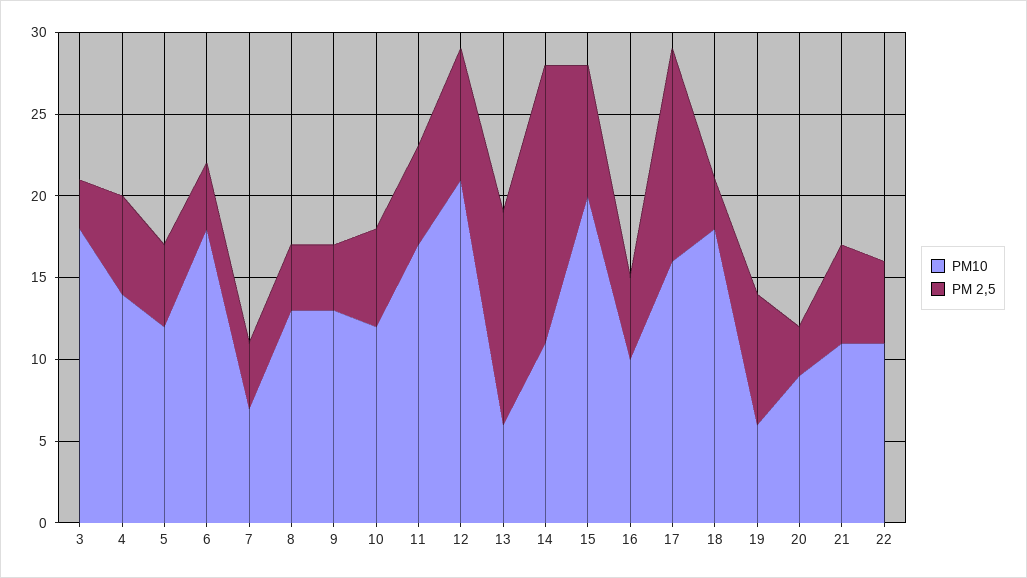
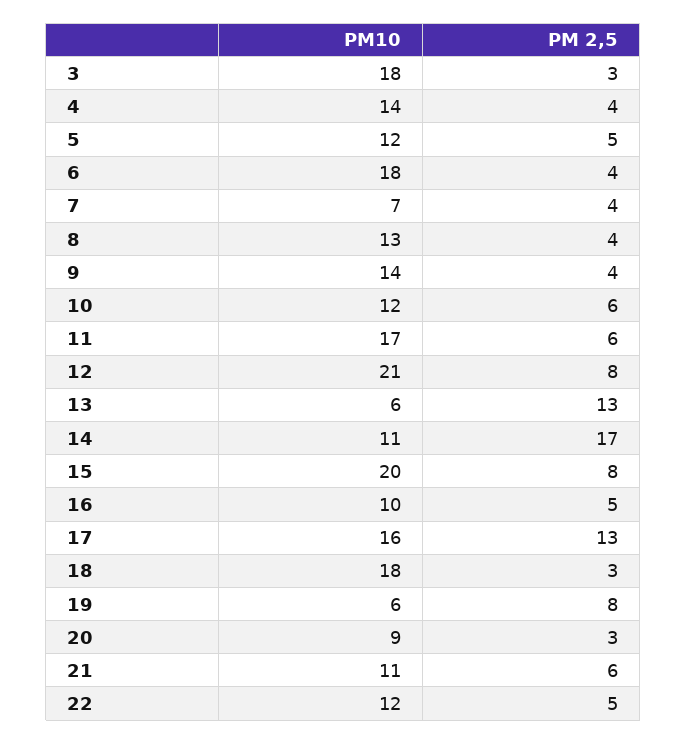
  {
    "PM10": {
      "3": 18,
      "4": 14,
      "5": 12,
      "6": 18,
      "7": 7,
      "8": 13,
-     "9": 13,
+     "9": 14,
      "10": 12,
      "11": 17,
      "12": 21,
      "13": 6,
      "14": 11,
      "15": 20,
      "16": 10,
      "17": 16,
      "18": 18,
      "19": 6,
      "20": 9,
      "21": 11,
-     "22": 11
+     "22": 12
    },
    "PM 2,5": {
      "3": 3,
-     "4": 6,
+     "4": 4,
      "5": 5,
      "6": 4,
      "7": 4,
      "8": 4,
      "9": 4,
      "10": 6,
      "11": 6,
      "12": 8,
      "13": 13,
      "14": 17,
      "15": 8,
      "16": 5,
      "17": 13,
      "18": 3,
      "19": 8,
      "20": 3,
      "21": 6,
      "22": 5
    }
  }

